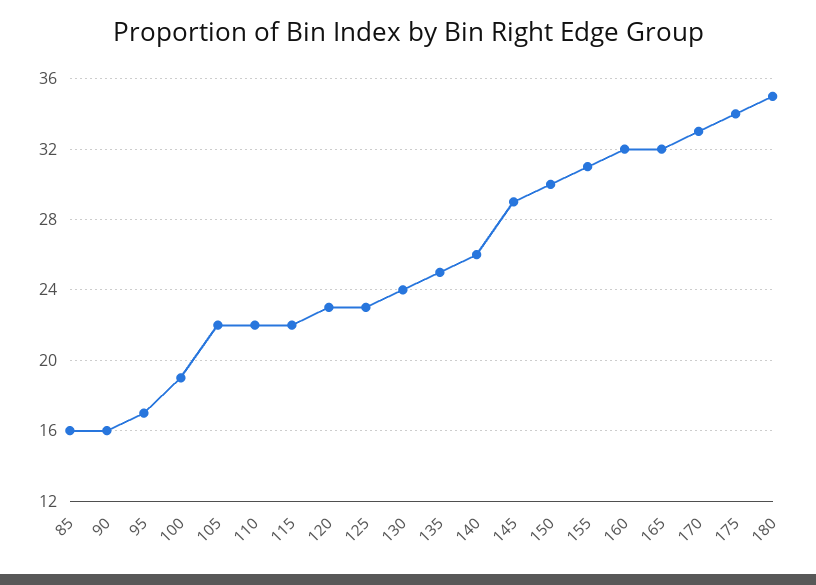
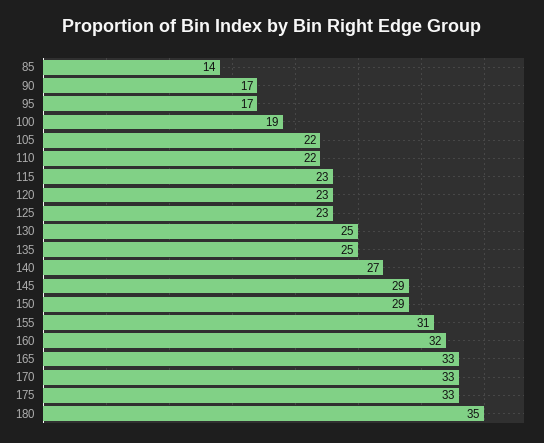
  {
-   "85": 16,
+   "85": 14,
-   "90": 16,
+   "90": 17,
    "95": 17,
    "100": 19,
    "105": 22,
    "110": 22,
-   "115": 22,
+   "115": 23,
    "120": 23,
    "125": 23,
-   "130": 24,
+   "130": 25,
    "135": 25,
-   "140": 26,
+   "140": 27,
    "145": 29,
-   "150": 30,
+   "150": 29,
    "155": 31,
    "160": 32,
-   "165": 32,
+   "165": 33,
    "170": 33,
-   "175": 34,
+   "175": 33,
    "180": 35
  }

